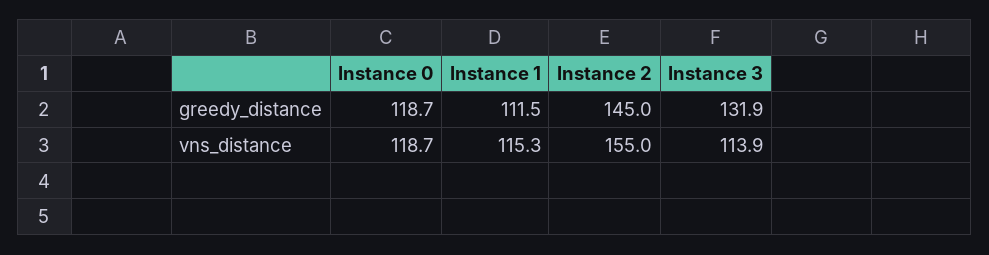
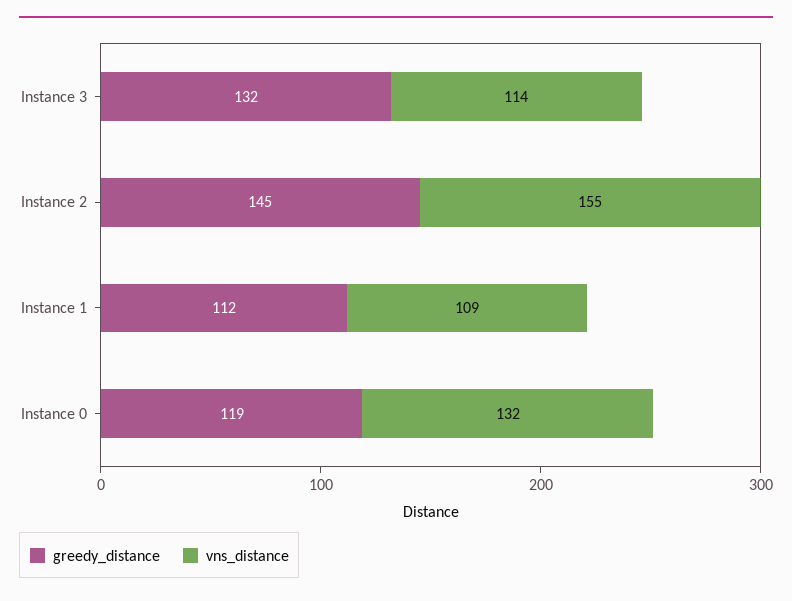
  {
    "greedy_distance": {
      "Instance 0": 118.7,
      "Instance 1": 111.5,
      "Instance 2": 145,
      "Instance 3": 131.9
    },
    "vns_distance": {
-     "Instance 0": 118.7,
+     "Instance 0": 132,
-     "Instance 1": 115.3,
+     "Instance 1": 109,
      "Instance 2": 155,
      "Instance 3": 113.9
    }
  }

